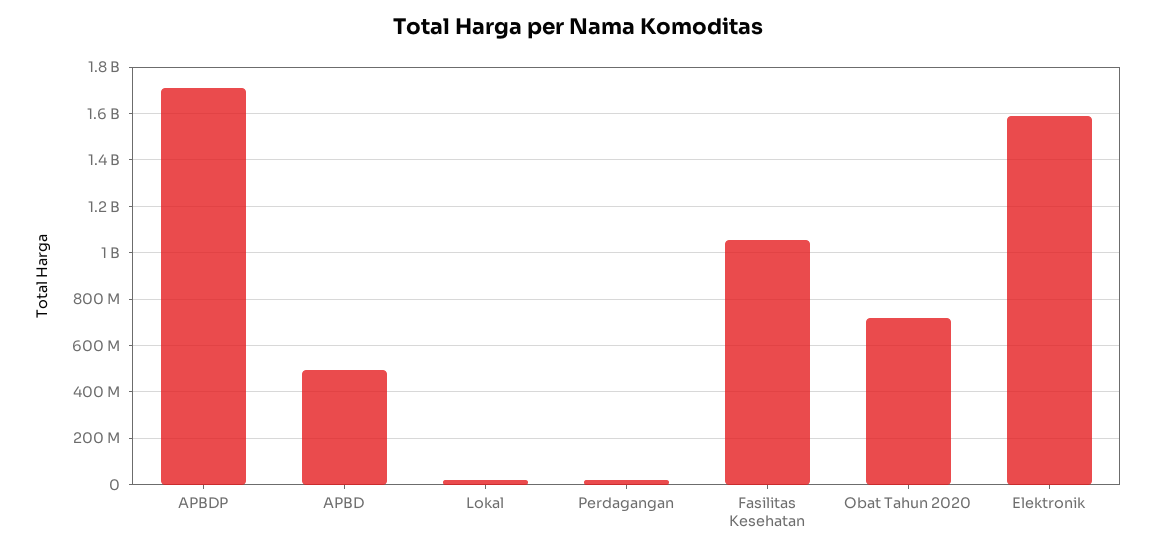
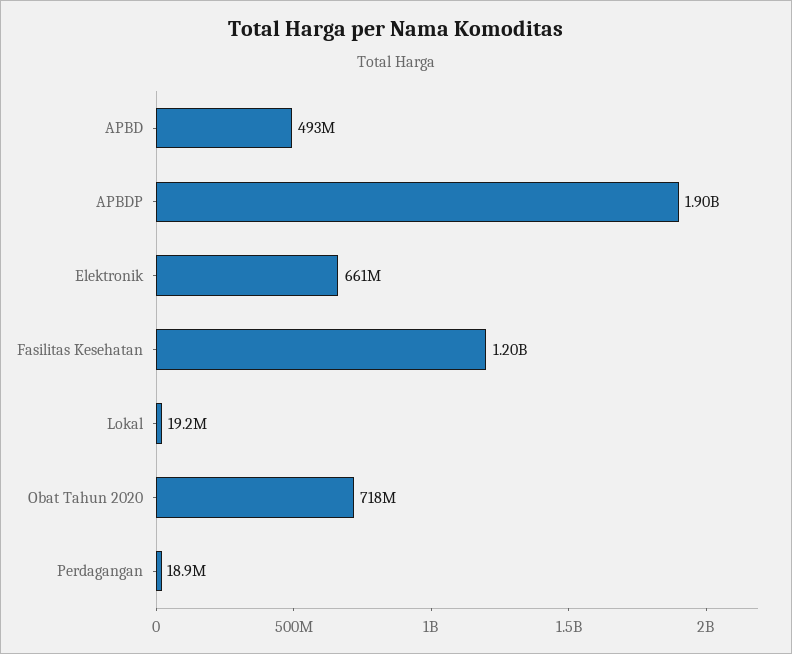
  {
-   "APBDP": 1700000000,
+   "APBDP": 1900000000,
    "APBD": 493000000,
    "Lokal": 19200000,
    "Perdagangan": 18900000,
-   "Fasilitas Kesehatan": 1050000000,
+   "Fasilitas Kesehatan": 1200000000,
    "Obat Tahun 2020": 718000000,
-   "Elektronik": 1600000000
+   "Elektronik": 661000000
  }

